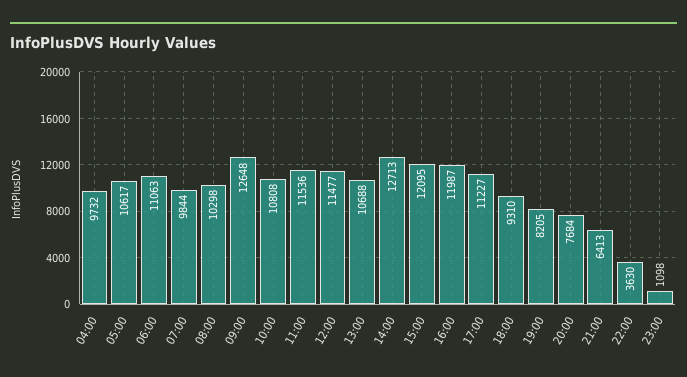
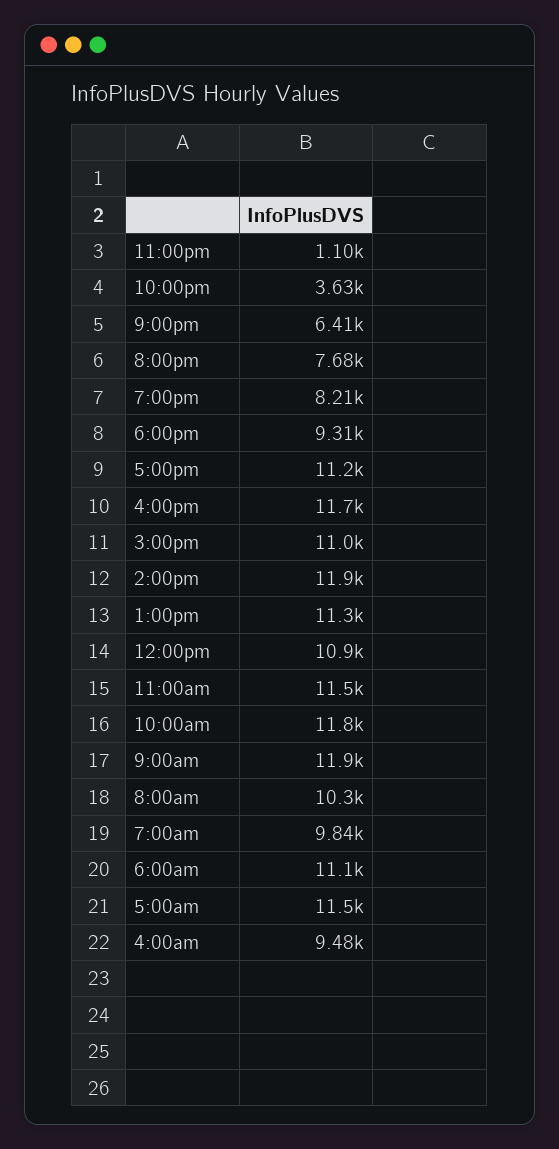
  {
-   "04:00": 9732,
+   "04:00": 9480,
-   "05:00": 10617,
+   "05:00": 11500,
    "06:00": 11063,
    "07:00": 9844,
    "08:00": 10298,
-   "09:00": 12648,
+   "09:00": 11900,
-   "10:00": 10808,
+   "10:00": 11800,
    "11:00": 11536,
-   "12:00": 11477,
+   "12:00": 10900,
-   "13:00": 10688,
+   "13:00": 11300,
-   "14:00": 12713,
+   "14:00": 11900,
-   "15:00": 12095,
+   "15:00": 11000,
-   "16:00": 11987,
+   "16:00": 11700,
    "17:00": 11227,
    "18:00": 9310,
    "19:00": 8205,
    "20:00": 7684,
    "21:00": 6413,
    "22:00": 3630,
    "23:00": 1098
  }

